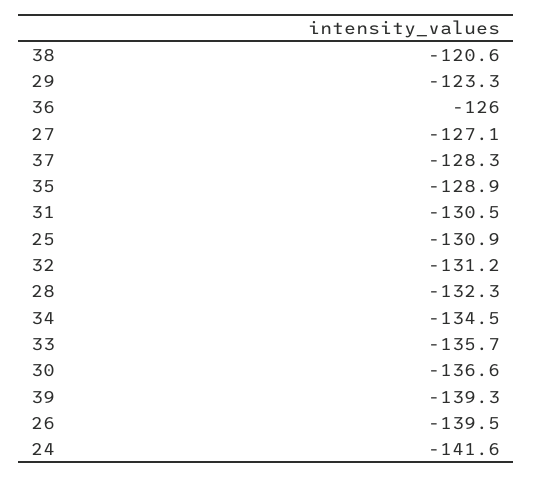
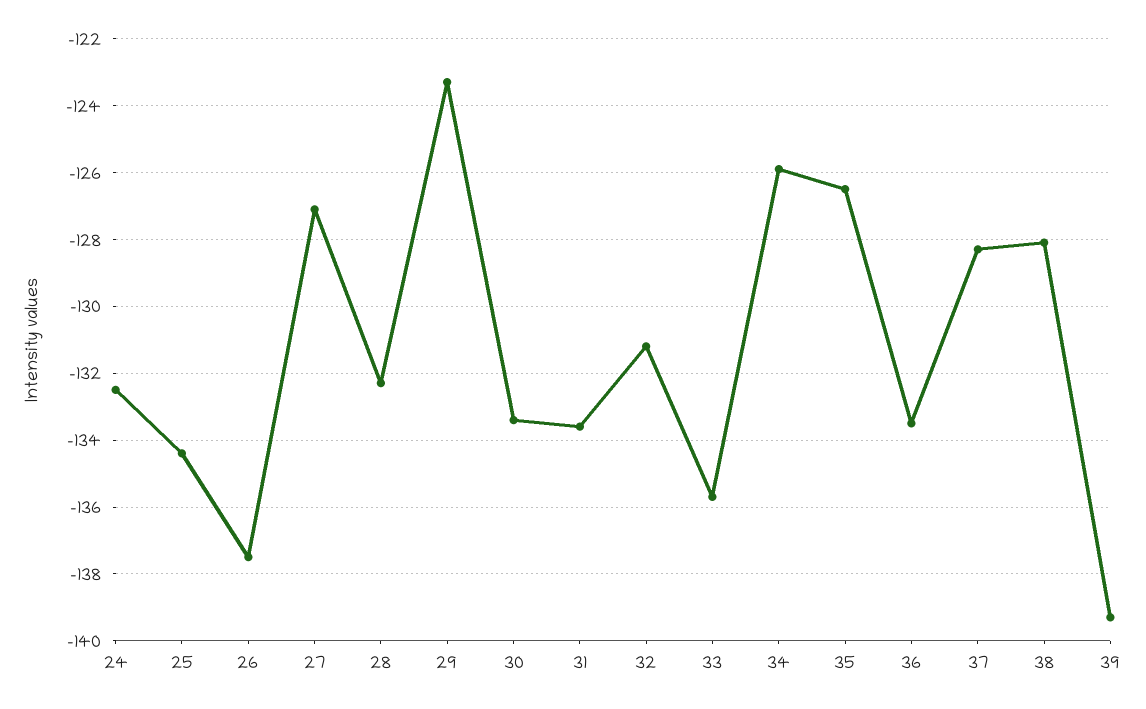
  {
-   "38": -120.6,
+   "38": -128,
    "29": -123.3,
-   "36": -126,
+   "36": -133.5,
    "27": -127.1,
    "37": -128.3,
-   "35": -128.9,
+   "35": -126.5,
-   "31": -130.5,
+   "31": -133.5,
-   "25": -130.9,
+   "25": -134.5,
    "32": -131.2,
    "28": -132.3,
-   "34": -134.5,
+   "34": -126,
    "33": -135.7,
-   "30": -136.6,
+   "30": -133.5,
    "39": -139.3,
-   "26": -139.5,
+   "26": -137.5,
-   "24": -141.6
+   "24": -132.5
  }

